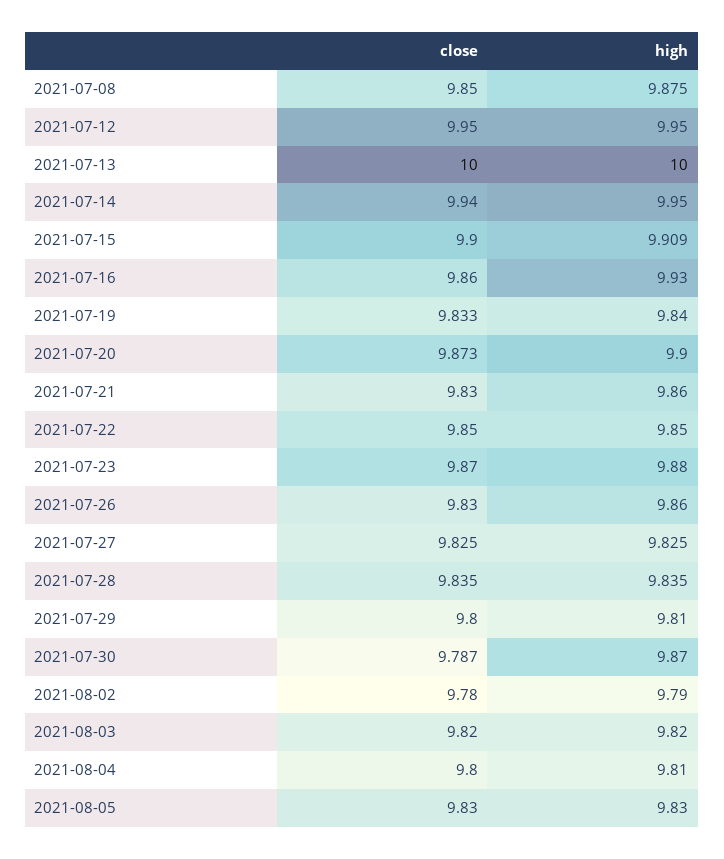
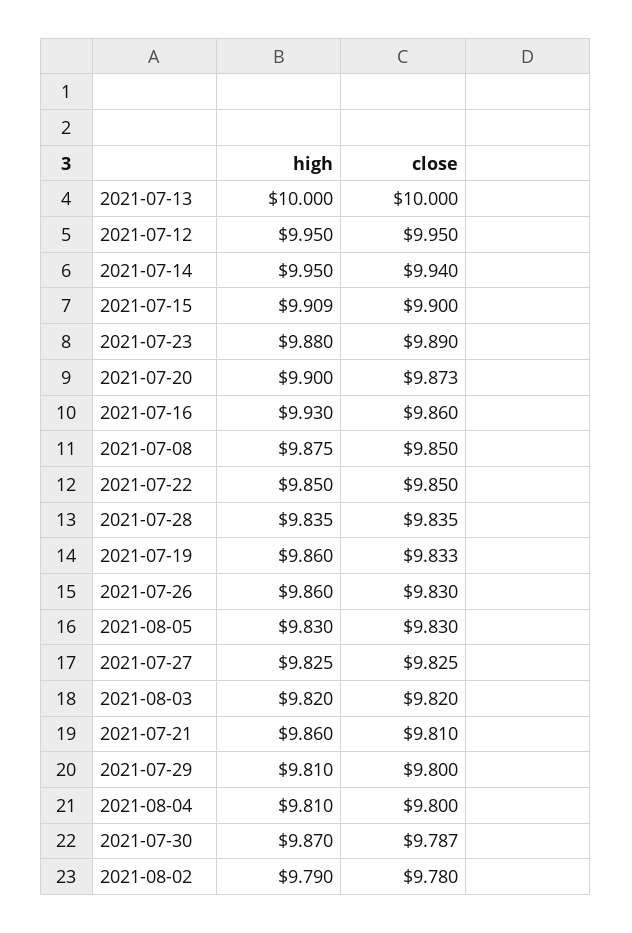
  {
    "close": {
      "2021-07-08": 9.85,
      "2021-07-12": 9.95,
      "2021-07-13": 10,
      "2021-07-14": 9.94,
      "2021-07-15": 9.9,
      "2021-07-16": 9.86,
      "2021-07-19": 9.833,
      "2021-07-20": 9.873,
-     "2021-07-21": 9.83,
+     "2021-07-21": 9.81,
      "2021-07-22": 9.85,
-     "2021-07-23": 9.87,
+     "2021-07-23": 9.89,
      "2021-07-26": 9.83,
      "2021-07-27": 9.825,
      "2021-07-28": 9.835,
      "2021-07-29": 9.8,
      "2021-07-30": 9.787,
      "2021-08-02": 9.78,
      "2021-08-03": 9.82,
      "2021-08-04": 9.8,
      "2021-08-05": 9.83
    },
    "high": {
      "2021-07-08": 9.875,
      "2021-07-12": 9.95,
      "2021-07-13": 10,
      "2021-07-14": 9.95,
      "2021-07-15": 9.909,
      "2021-07-16": 9.93,
-     "2021-07-19": 9.84,
+     "2021-07-19": 9.86,
      "2021-07-20": 9.9,
      "2021-07-21": 9.86,
      "2021-07-22": 9.85,
      "2021-07-23": 9.88,
      "2021-07-26": 9.86,
      "2021-07-27": 9.825,
      "2021-07-28": 9.835,
      "2021-07-29": 9.81,
      "2021-07-30": 9.87,
      "2021-08-02": 9.79,
      "2021-08-03": 9.82,
      "2021-08-04": 9.81,
      "2021-08-05": 9.83
    }
  }

